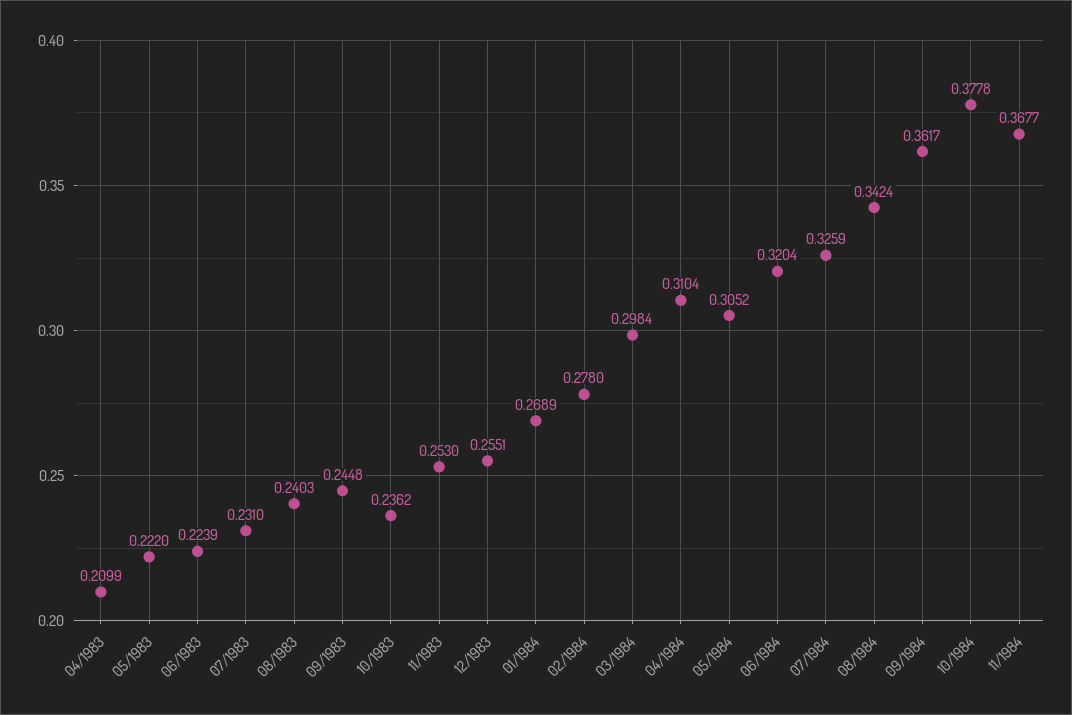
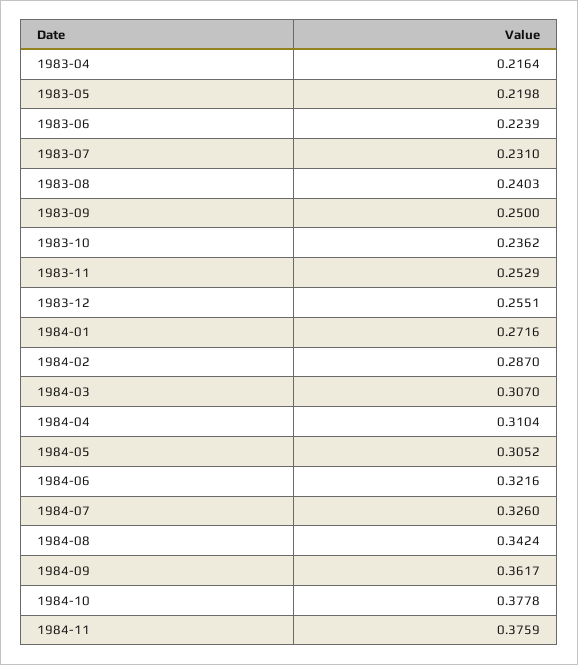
  {
-   "04/1983": 0.2099,
+   "04/1983": 0.2164,
-   "05/1983": 0.222,
+   "05/1983": 0.2198,
    "06/1983": 0.2239,
    "07/1983": 0.231,
    "08/1983": 0.2403,
-   "09/1983": 0.2448,
+   "09/1983": 0.25,
    "10/1983": 0.2362,
-   "11/1983": 0.253,
+   "11/1983": 0.2529,
    "12/1983": 0.2551,
-   "01/1984": 0.2689,
+   "01/1984": 0.2716,
-   "02/1984": 0.278,
+   "02/1984": 0.287,
-   "03/1984": 0.2984,
+   "03/1984": 0.307,
    "04/1984": 0.3104,
    "05/1984": 0.3052,
-   "06/1984": 0.3204,
+   "06/1984": 0.3216,
-   "07/1984": 0.3259,
+   "07/1984": 0.326,
    "08/1984": 0.3424,
    "09/1984": 0.3617,
    "10/1984": 0.3778,
-   "11/1984": 0.3677
+   "11/1984": 0.3759
  }

